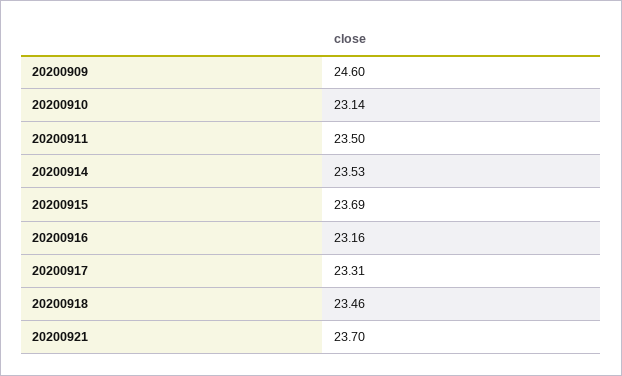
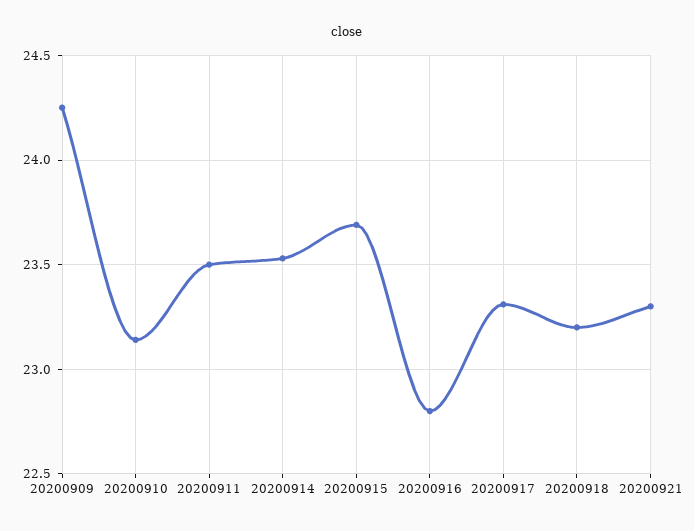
  {
-   "20200909": 24.6,
+   "20200909": 24.25,
    "20200910": 23.14,
    "20200911": 23.5,
    "20200914": 23.53,
    "20200915": 23.69,
-   "20200916": 23.16,
+   "20200916": 22.8,
    "20200917": 23.31,
-   "20200918": 23.46,
+   "20200918": 23.2,
-   "20200921": 23.7
+   "20200921": 23.3
  }

